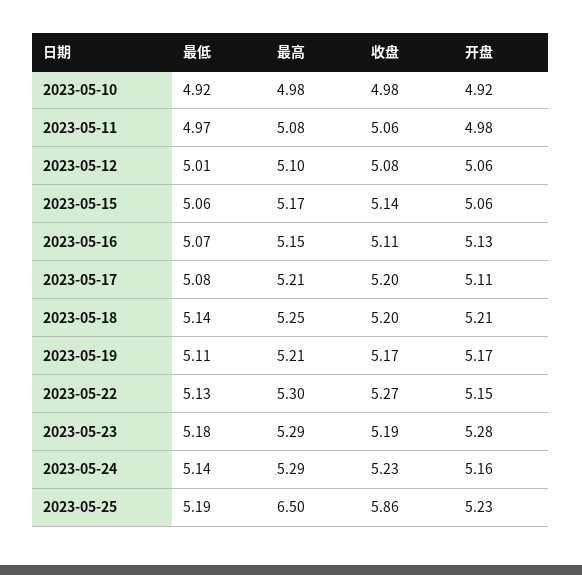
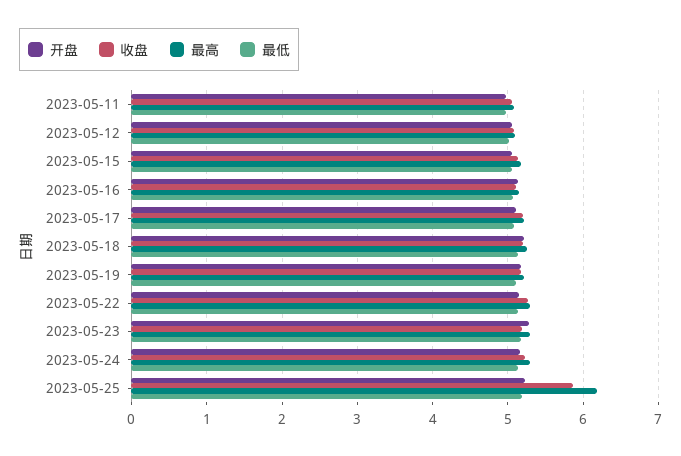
  {
    "最低": {
-     "2023-05-10": 4.92,
      "2023-05-11": 4.97,
      "2023-05-12": 5.01,
      "2023-05-15": 5.06,
      "2023-05-16": 5.07,
      "2023-05-17": 5.08,
      "2023-05-18": 5.14,
      "2023-05-19": 5.11,
      "2023-05-22": 5.13,
      "2023-05-23": 5.18,
      "2023-05-24": 5.14,
      "2023-05-25": 5.19
    },
    "最高": {
-     "2023-05-10": 4.98,
      "2023-05-11": 5.08,
      "2023-05-12": 5.1,
      "2023-05-15": 5.17,
      "2023-05-16": 5.15,
      "2023-05-17": 5.21,
      "2023-05-18": 5.25,
      "2023-05-19": 5.21,
      "2023-05-22": 5.3,
      "2023-05-23": 5.29,
      "2023-05-24": 5.29,
-     "2023-05-25": 6.5
+     "2023-05-25": 6.2
    },
    "收盘": {
-     "2023-05-10": 4.98,
      "2023-05-11": 5.06,
      "2023-05-12": 5.08,
      "2023-05-15": 5.14,
      "2023-05-16": 5.11,
      "2023-05-17": 5.2,
      "2023-05-18": 5.2,
      "2023-05-19": 5.17,
      "2023-05-22": 5.27,
      "2023-05-23": 5.19,
      "2023-05-24": 5.23,
      "2023-05-25": 5.86
    },
    "开盘": {
-     "2023-05-10": 4.92,
      "2023-05-11": 4.98,
      "2023-05-12": 5.06,
      "2023-05-15": 5.06,
      "2023-05-16": 5.13,
      "2023-05-17": 5.11,
      "2023-05-18": 5.21,
      "2023-05-19": 5.17,
      "2023-05-22": 5.15,
      "2023-05-23": 5.28,
      "2023-05-24": 5.16,
      "2023-05-25": 5.23
    }
  }

